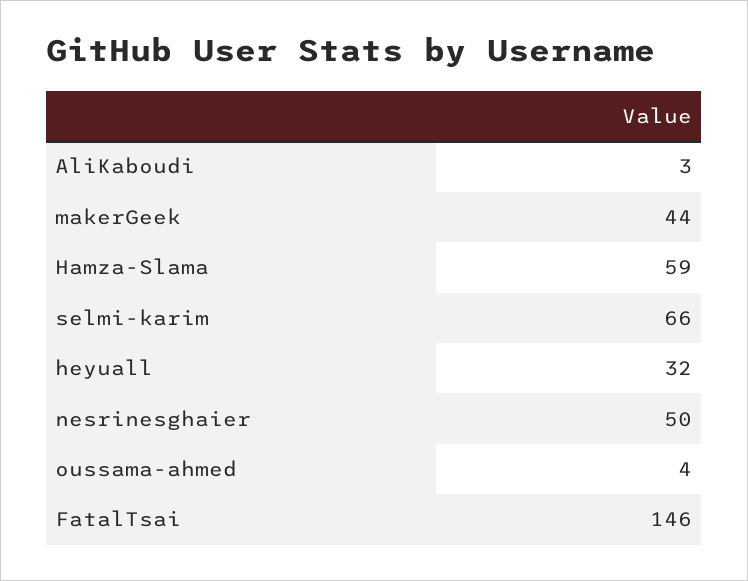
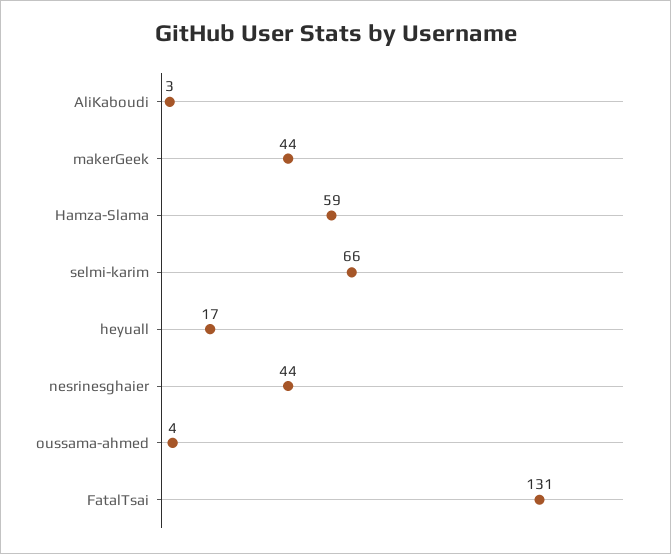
  {
    "AliKaboudi": 3,
    "makerGeek": 44,
    "Hamza-Slama": 59,
    "selmi-karim": 66,
-   "heyuall": 32,
+   "heyuall": 17,
-   "nesrinesghaier": 50,
+   "nesrinesghaier": 44,
    "oussama-ahmed": 4,
-   "FatalTsai": 146
+   "FatalTsai": 131
  }

